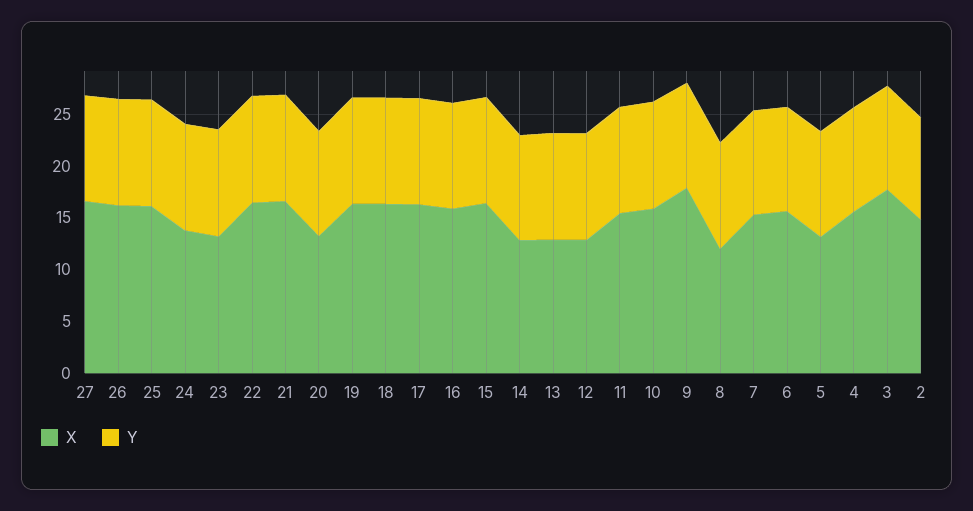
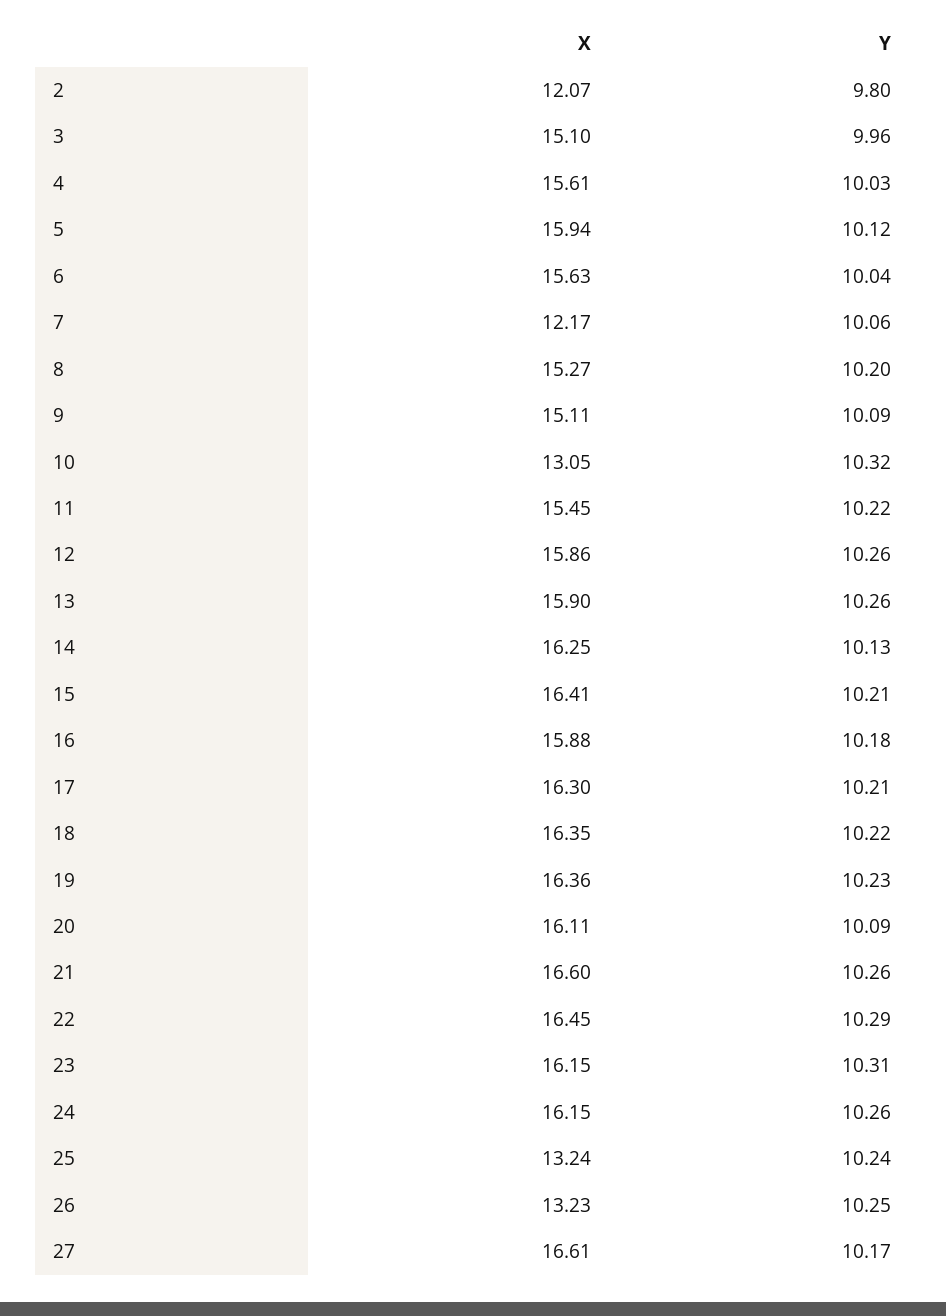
  {
    "X": {
      "27": 16.61,
-     "26": 16,
+     "26": 13.23,
-     "25": 16,
+     "25": 13.24,
-     "24": 14,
+     "24": 16.15,
-     "23": 13,
+     "23": 16.15,
      "22": 16.45,
      "21": 16.6,
-     "20": 13,
+     "20": 16.11,
      "19": 16.36,
      "18": 16.35,
      "17": 16.3,
      "16": 15.88,
      "15": 16.41,
-     "14": 13,
+     "14": 16.25,
-     "13": 13,
+     "13": 15.9,
-     "12": 13,
+     "12": 15.86,
      "11": 15.45,
-     "10": 16,
+     "10": 13.05,
-     "9": 18,
+     "9": 15.11,
-     "8": 12,
+     "8": 15.27,
-     "7": 15,
+     "7": 12.17,
      "6": 15.63,
-     "5": 13,
+     "5": 15.94,
      "4": 15.61,
-     "3": 18,
+     "3": 15.1,
-     "2": 15
+     "2": 12.07
    },
    "Y": {
      "27": 10.17,
      "26": 10.25,
      "25": 10.24,
      "24": 10.26,
      "23": 10.31,
      "22": 10.29,
      "21": 10.26,
      "20": 10.09,
      "19": 10.23,
      "18": 10.22,
      "17": 10.21,
      "16": 10.18,
      "15": 10.21,
      "14": 10.13,
      "13": 10.26,
      "12": 10.26,
      "11": 10.22,
      "10": 10.32,
      "9": 10.09,
      "8": 10.2,
      "7": 10.06,
      "6": 10.04,
      "5": 10.12,
      "4": 10.03,
      "3": 9.96,
      "2": 9.8
    }
  }

